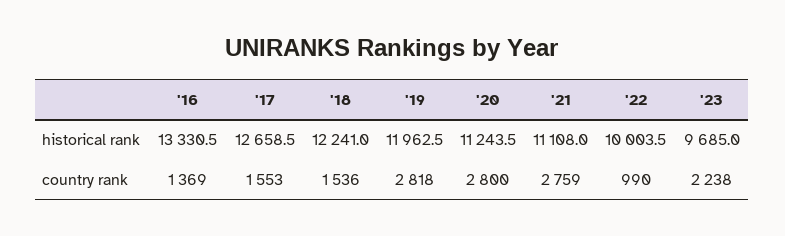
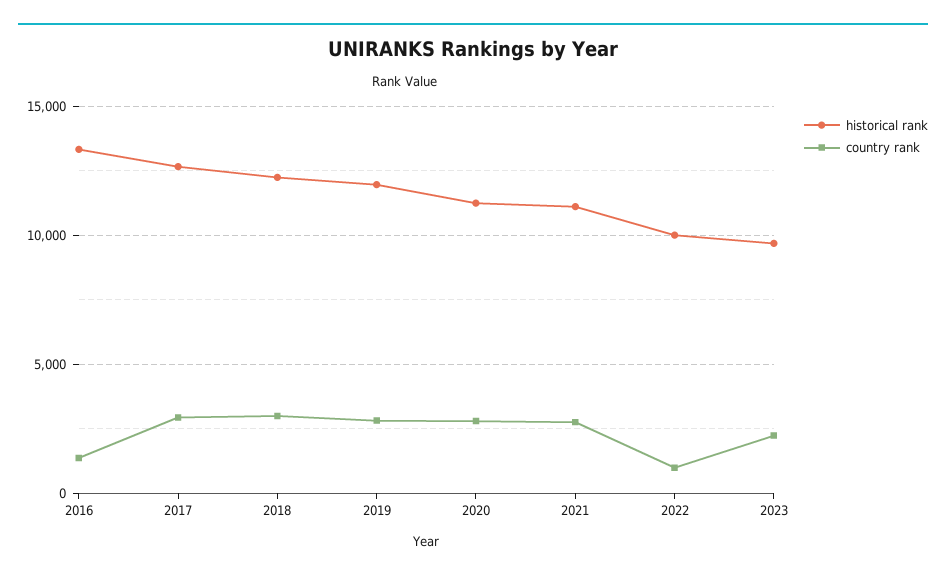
  {
    "historical rank": {
      "'16": 13330.5,
      "'17": 12658.5,
      "'18": 12241,
      "'19": 11962.5,
      "'20": 11243.5,
      "'21": 11108,
      "'22": 10003.5,
      "'23": 9685
    },
    "country rank": {
      "'16": 1369,
-     "'17": 1553,
+     "'17": 3000,
-     "'18": 1536,
+     "'18": 3000,
      "'19": 2818,
      "'20": 2800,
      "'21": 2759,
      "'22": 990,
      "'23": 2238
    }
  }

